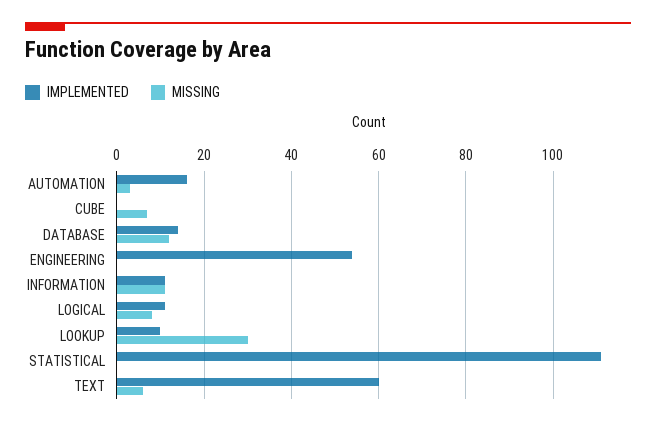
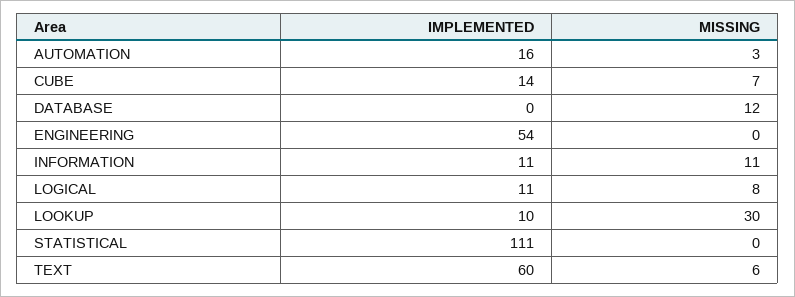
  {
    "IMPLEMENTED": {
      "AUTOMATION": 16,
-     "CUBE": 0,
+     "CUBE": 14,
-     "DATABASE": 15,
+     "DATABASE": 0,
      "ENGINEERING": 54,
      "INFORMATION": 11,
      "LOGICAL": 11,
      "LOOKUP": 10,
      "STATISTICAL": 111,
      "TEXT": 60
    },
    "MISSING": {
      "AUTOMATION": 3,
      "CUBE": 7,
      "DATABASE": 12,
      "ENGINEERING": 0,
      "INFORMATION": 11,
      "LOGICAL": 8,
      "LOOKUP": 30,
      "STATISTICAL": 0,
      "TEXT": 6
    }
  }

